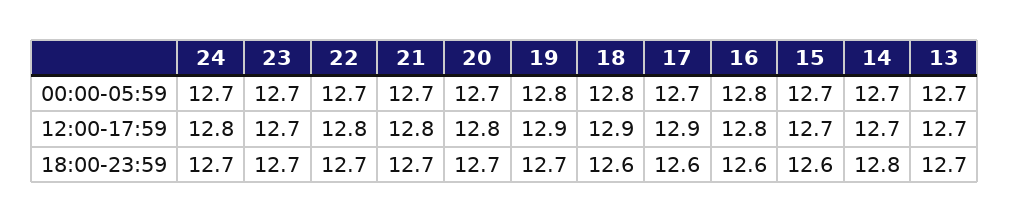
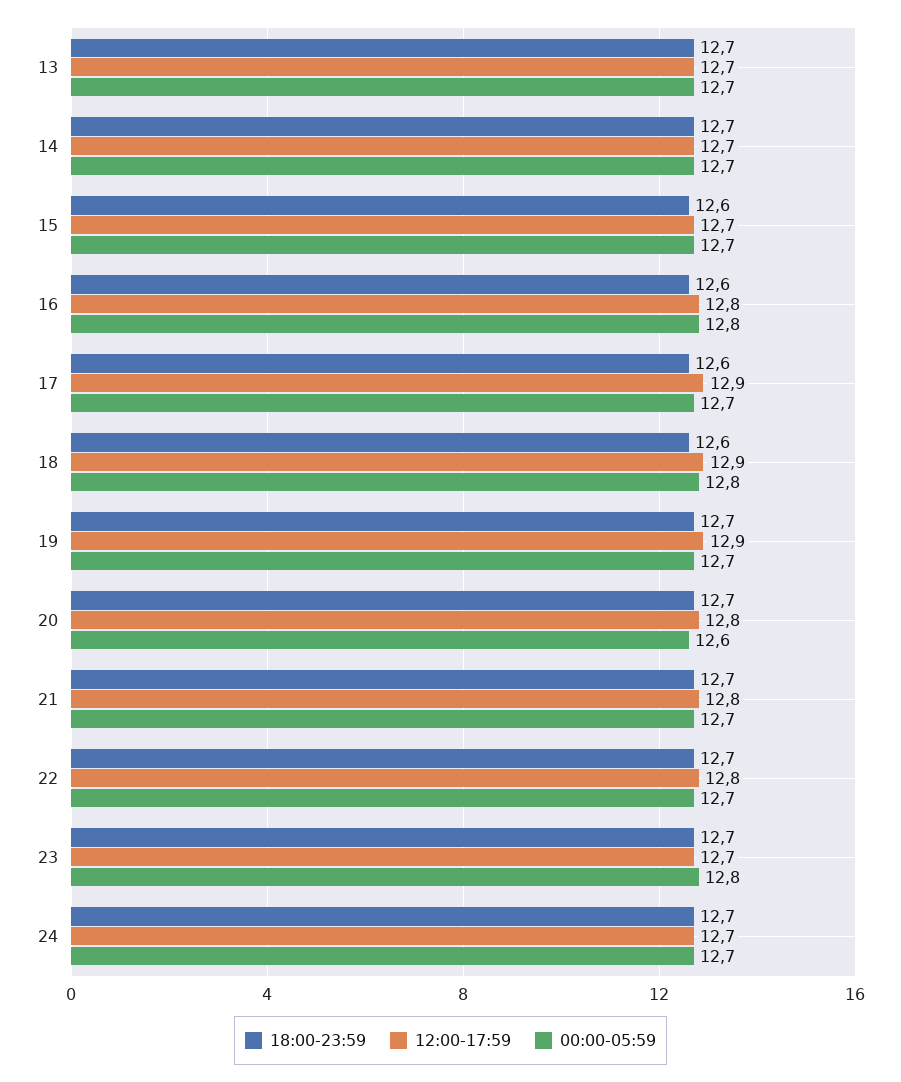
  {
    "00:00-05:59": {
      "24": 12.7,
-     "23": 12.7,
+     "23": 12.8,
      "22": 12.7,
      "21": 12.7,
-     "20": 12.7,
+     "20": 12.6,
-     "19": 12.8,
+     "19": 12.7,
      "18": 12.8,
      "17": 12.7,
      "16": 12.8,
      "15": 12.7,
      "14": 12.7,
      "13": 12.7
    },
    "12:00-17:59": {
-     "24": 12.8,
+     "24": 12.7,
      "23": 12.7,
      "22": 12.8,
      "21": 12.8,
      "20": 12.8,
      "19": 12.9,
      "18": 12.9,
      "17": 12.9,
      "16": 12.8,
      "15": 12.7,
      "14": 12.7,
      "13": 12.7
    },
    "18:00-23:59": {
      "24": 12.7,
      "23": 12.7,
      "22": 12.7,
      "21": 12.7,
      "20": 12.7,
      "19": 12.7,
      "18": 12.6,
      "17": 12.6,
      "16": 12.6,
      "15": 12.6,
-     "14": 12.8,
+     "14": 12.7,
      "13": 12.7
    }
  }

